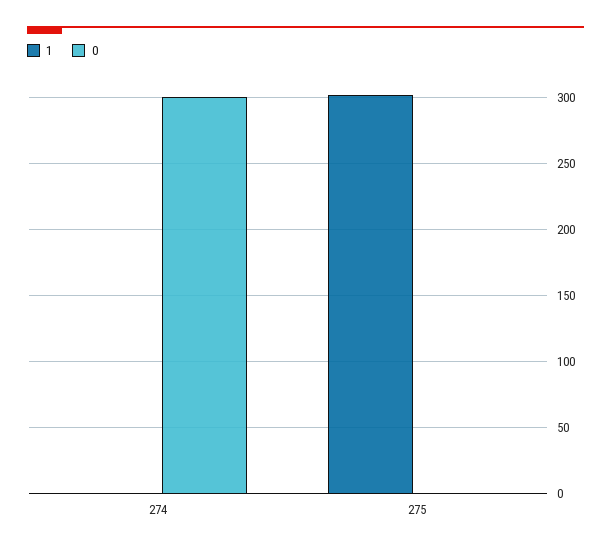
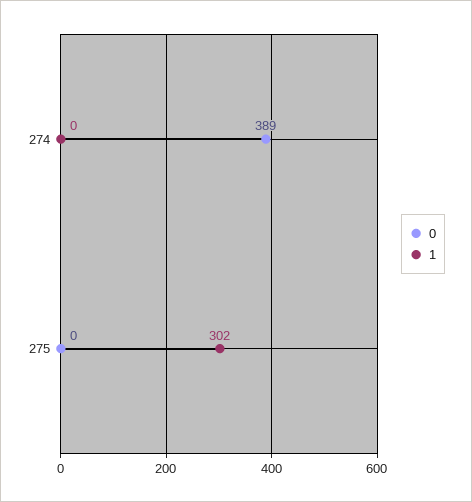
  {
    "1": {
      "274": 0,
      "275": 302
    },
    "0": {
-     "274": 300,
+     "274": 389,
      "275": 0
    }
  }

